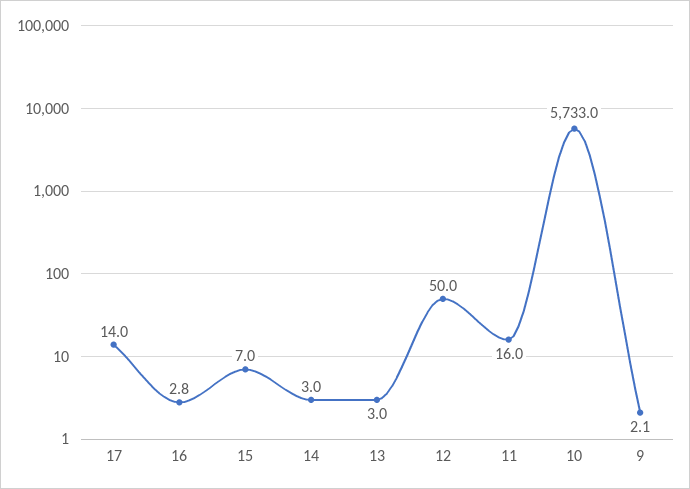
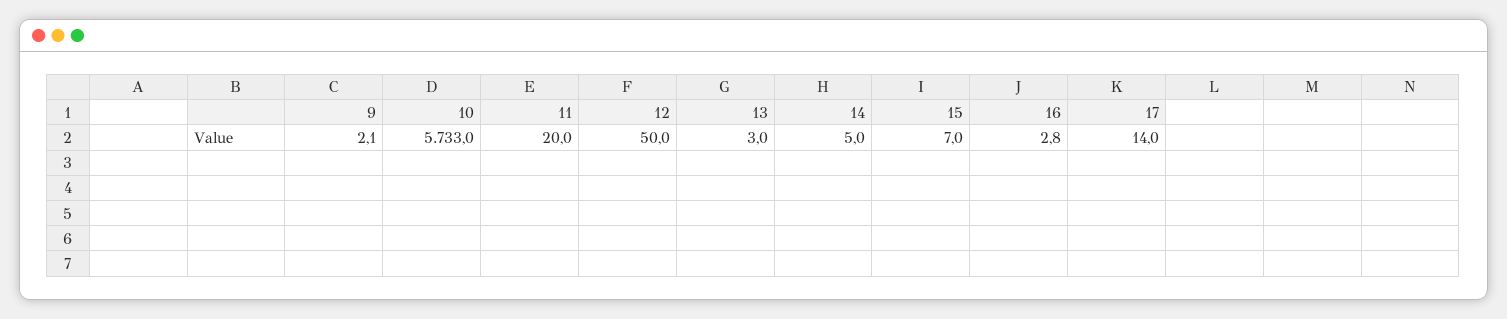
  {
    "17": 14,
    "16": 2.8,
    "15": 7,
-   "14": 3,
+   "14": 5,
    "13": 3,
    "12": 50,
-   "11": 16,
+   "11": 20,
    "10": 5733,
    "9": 2.1
  }

